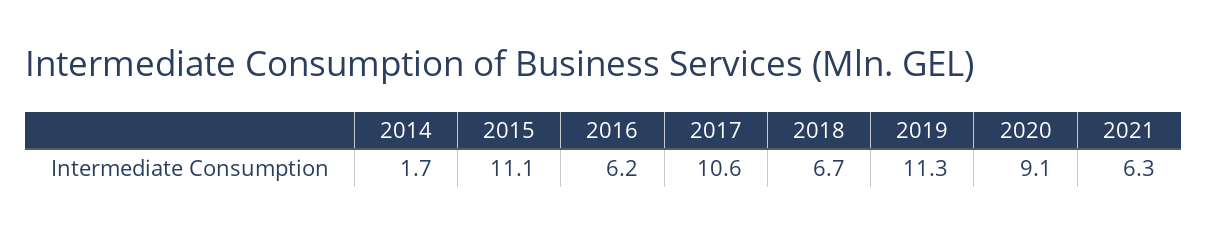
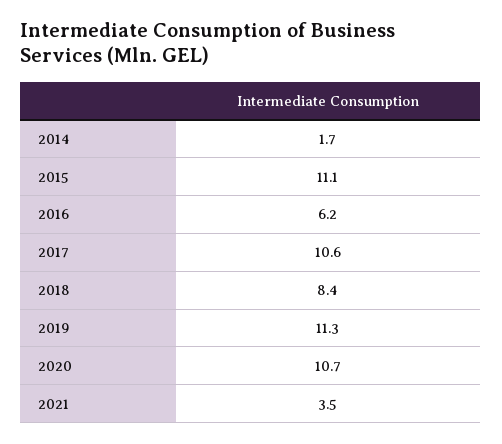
  {
    "2014": 1.7,
    "2015": 11.1,
    "2016": 6.2,
    "2017": 10.6,
-   "2018": 6.7,
+   "2018": 8.4,
    "2019": 11.3,
-   "2020": 9.1,
+   "2020": 10.7,
-   "2021": 6.3
+   "2021": 3.5
  }

